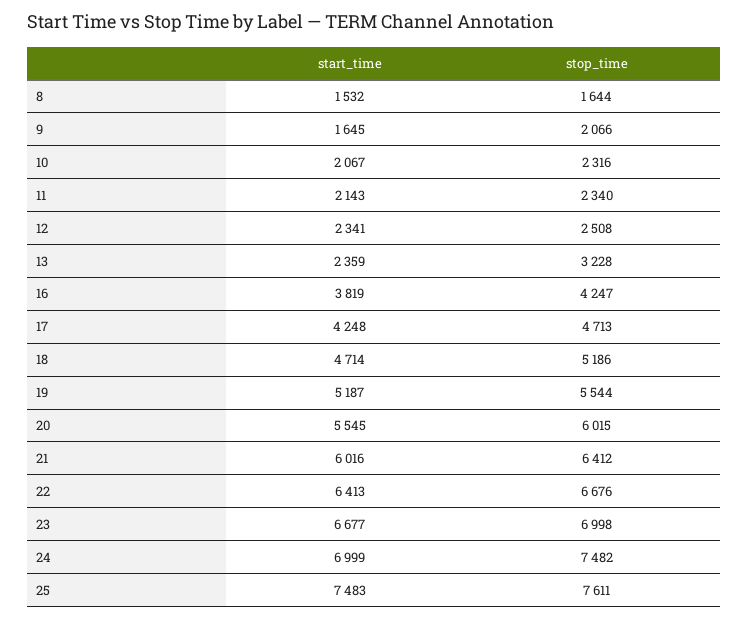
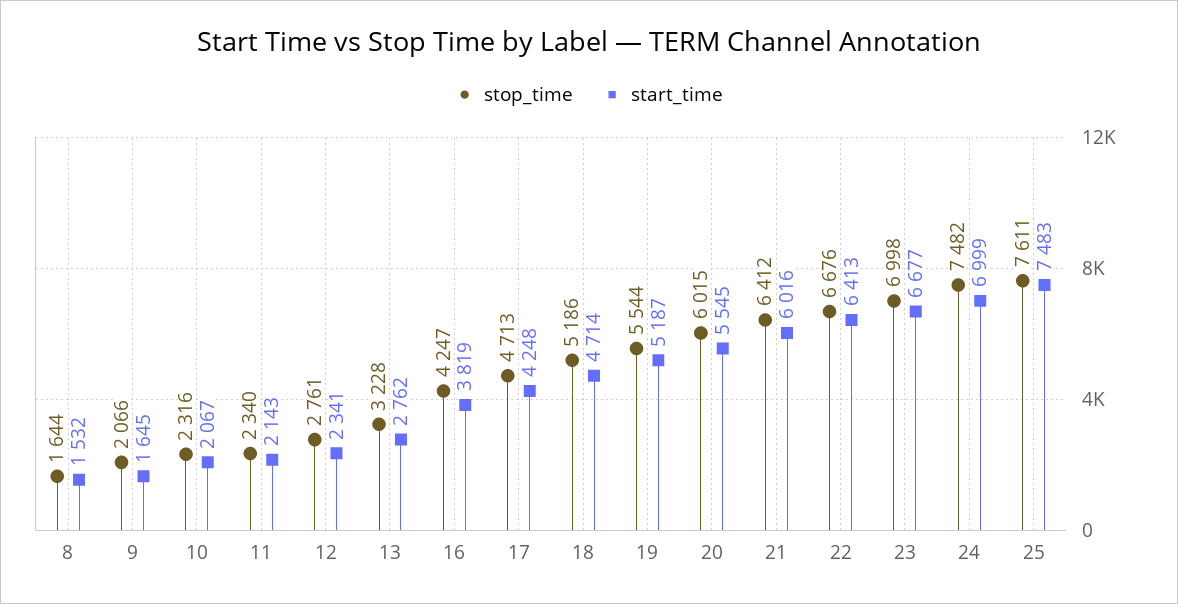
  {
    "start_time": {
      "8": 1532,
      "9": 1645,
      "10": 2067,
      "11": 2143,
      "12": 2341,
-     "13": 2359,
+     "13": 2762,
      "16": 3819,
      "17": 4248,
      "18": 4714,
      "19": 5187,
      "20": 5545,
      "21": 6016,
      "22": 6413,
      "23": 6677,
      "24": 6999,
      "25": 7483
    },
    "stop_time": {
      "8": 1644,
      "9": 2066,
      "10": 2316,
      "11": 2340,
-     "12": 2508,
+     "12": 2761,
      "13": 3228,
      "16": 4247,
      "17": 4713,
      "18": 5186,
      "19": 5544,
      "20": 6015,
      "21": 6412,
      "22": 6676,
      "23": 6998,
      "24": 7482,
      "25": 7611
    }
  }

